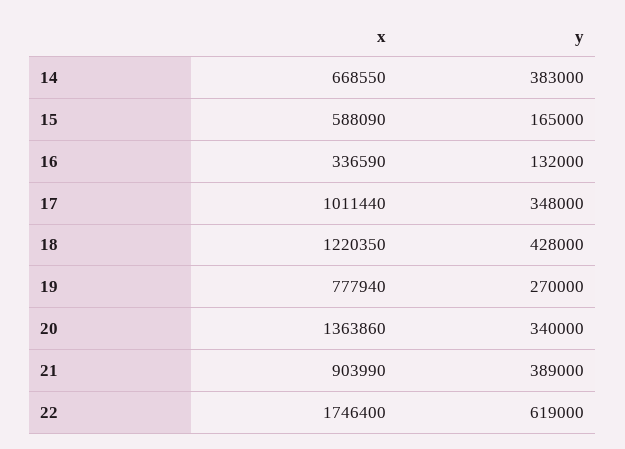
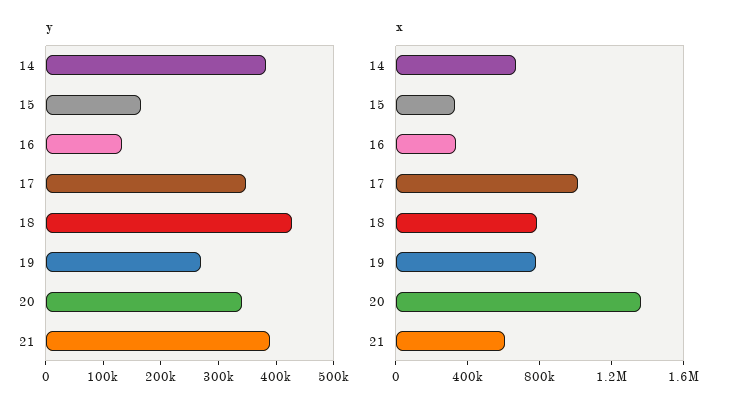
  {
    "x": {
      "14": 668550,
-     "15": 588090,
+     "15": 300000,
      "16": 336590,
      "17": 1011440,
-     "18": 1220350,
+     "18": 800000,
      "19": 777940,
      "20": 1363860,
-     "21": 903990,
+     "21": 600000
-     "22": 1746400
    },
    "y": {
      "14": 383000,
      "15": 165000,
      "16": 132000,
      "17": 348000,
      "18": 428000,
      "19": 270000,
      "20": 340000,
-     "21": 389000,
+     "21": 389000
-     "22": 619000
    }
  }

